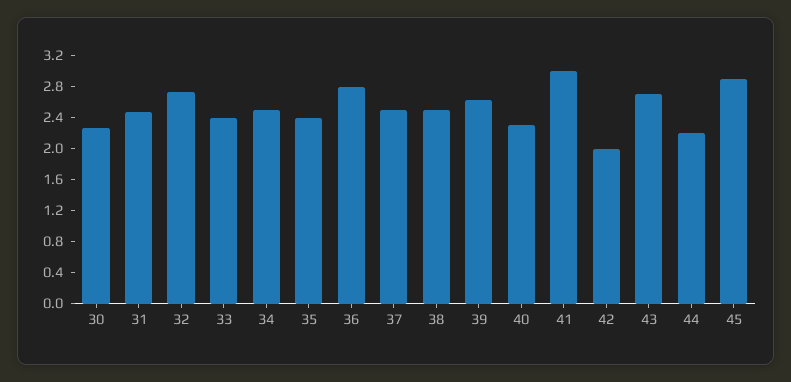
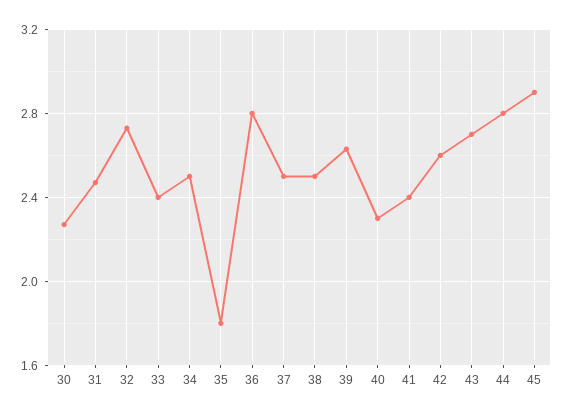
  {
    "30": 2.25,
    "31": 2.45,
    "32": 2.75,
    "33": 2.4,
    "34": 2.5,
-   "35": 2.4,
+   "35": 1.8,
    "36": 2.8,
    "37": 2.5,
    "38": 2.5,
    "39": 2.65,
    "40": 2.3,
-   "41": 3,
+   "41": 2.4,
-   "42": 2,
+   "42": 2.6,
    "43": 2.7,
-   "44": 2.2,
+   "44": 2.8,
    "45": 2.9
  }

